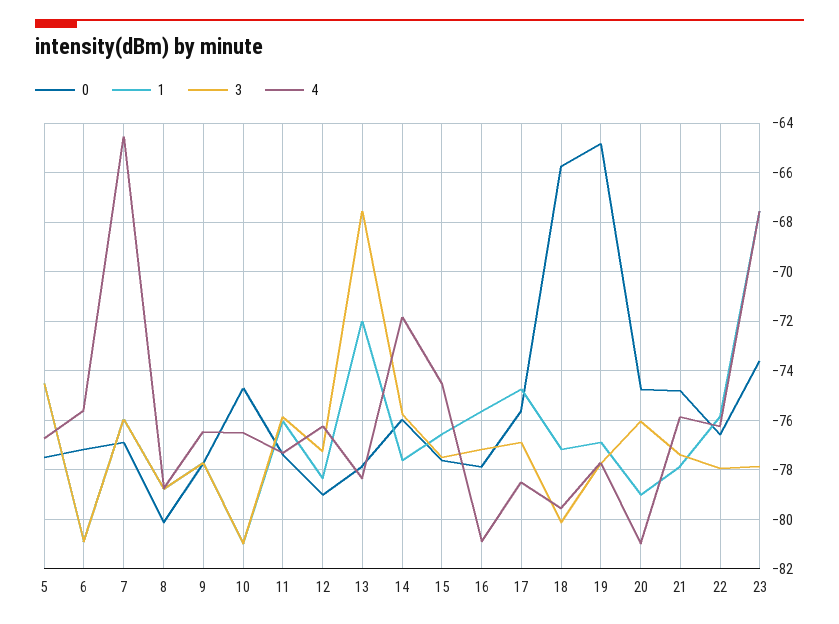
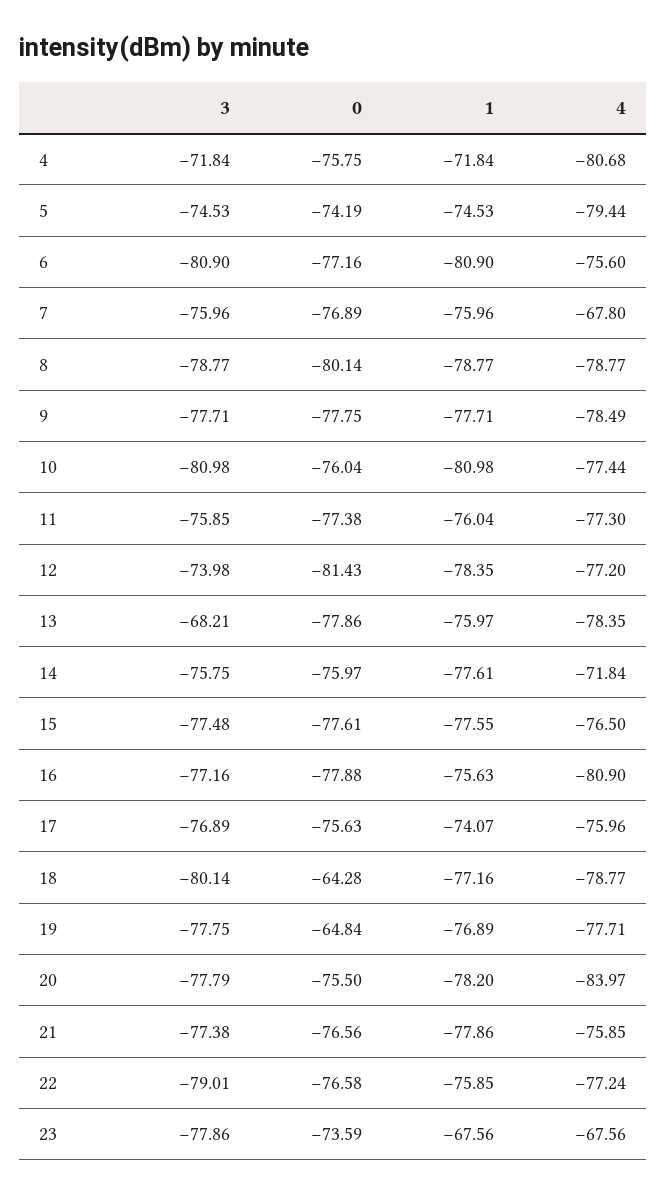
  {
    "0": {
-     "5": -77.5,
+     "5": -74.19,
      "6": -77.16,
      "7": -76.89,
      "8": -80.14,
      "9": -77.75,
-     "10": -74.75,
+     "10": -76.04,
      "11": -77.38,
-     "12": -79,
+     "12": -81.43,
      "13": -77.86,
      "14": -75.97,
      "15": -77.61,
      "16": -77.88,
      "17": -75.63,
-     "18": -65.75,
+     "18": -64.28,
      "19": -64.84,
-     "20": -74.75,
+     "20": -75.5,
-     "21": -74.75,
+     "21": -76.56,
      "22": -76.58,
-     "23": -73.59
+     "23": -73.59,
+     "4": -75.75
    },
    "1": {
      "5": -74.53,
      "6": -80.9,
      "7": -75.96,
      "8": -78.77,
      "9": -77.71,
      "10": -80.98,
      "11": -76.04,
      "12": -78.35,
-     "13": -72,
+     "13": -75.97,
      "14": -77.61,
-     "15": -76.5,
+     "15": -77.55,
      "16": -75.63,
-     "17": -74.75,
+     "17": -74.07,
      "18": -77.16,
      "19": -76.89,
-     "20": -79,
+     "20": -78.2,
      "21": -77.86,
      "22": -75.85,
-     "23": -67.56
+     "23": -67.56,
+     "4": -71.84
    },
    "3": {
      "5": -74.53,
      "6": -80.9,
      "7": -75.96,
      "8": -78.77,
      "9": -77.71,
      "10": -80.98,
      "11": -75.85,
-     "12": -77.25,
+     "12": -73.98,
-     "13": -67.5,
+     "13": -68.21,
      "14": -75.75,
      "15": -77.48,
      "16": -77.16,
      "17": -76.89,
      "18": -80.14,
      "19": -77.75,
-     "20": -76,
+     "20": -77.79,
      "21": -77.38,
-     "22": -78,
+     "22": -79.01,
-     "23": -77.86
+     "23": -77.86,
+     "4": -71.84
    },
    "4": {
-     "5": -76.75,
+     "5": -79.44,
      "6": -75.6,
-     "7": -64.5,
+     "7": -67.8,
      "8": -78.77,
-     "9": -76.5,
+     "9": -78.49,
-     "10": -76.5,
+     "10": -77.44,
      "11": -77.3,
-     "12": -76.25,
+     "12": -77.2,
      "13": -78.35,
      "14": -71.84,
-     "15": -74.5,
+     "15": -76.5,
      "16": -80.9,
-     "17": -78.5,
+     "17": -75.96,
-     "18": -79.5,
+     "18": -78.77,
      "19": -77.71,
-     "20": -81,
+     "20": -83.97,
      "21": -75.85,
-     "22": -76.25,
+     "22": -77.24,
-     "23": -67.56
+     "23": -67.56,
+     "4": -80.68
    }
  }

